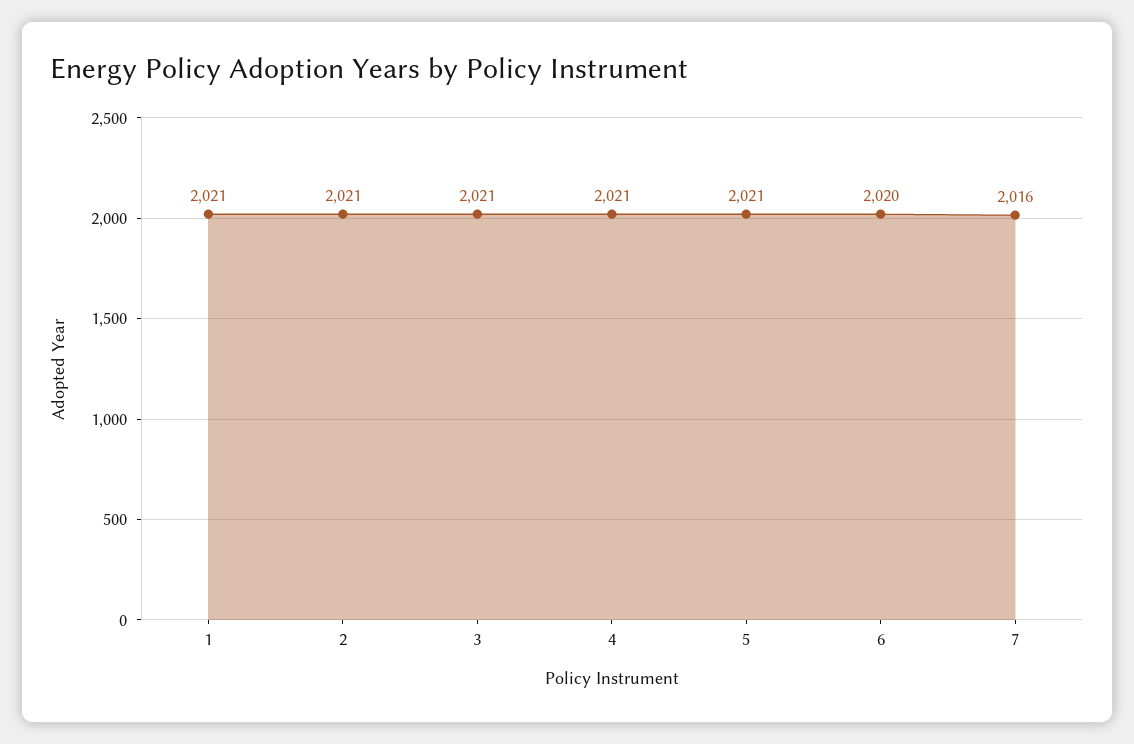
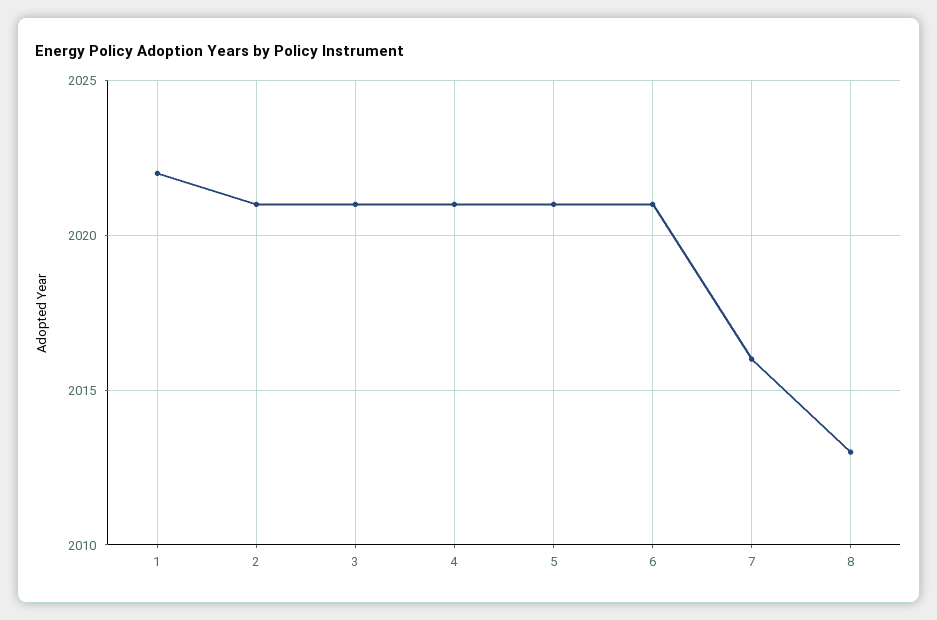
  {
-   "1": 2021,
+   "1": 2022,
    "2": 2021,
    "3": 2021,
    "4": 2021,
    "5": 2021,
-   "6": 2020,
+   "6": 2021,
-   "7": 2016
+   "7": 2016,
+   "8": 2013
  }

